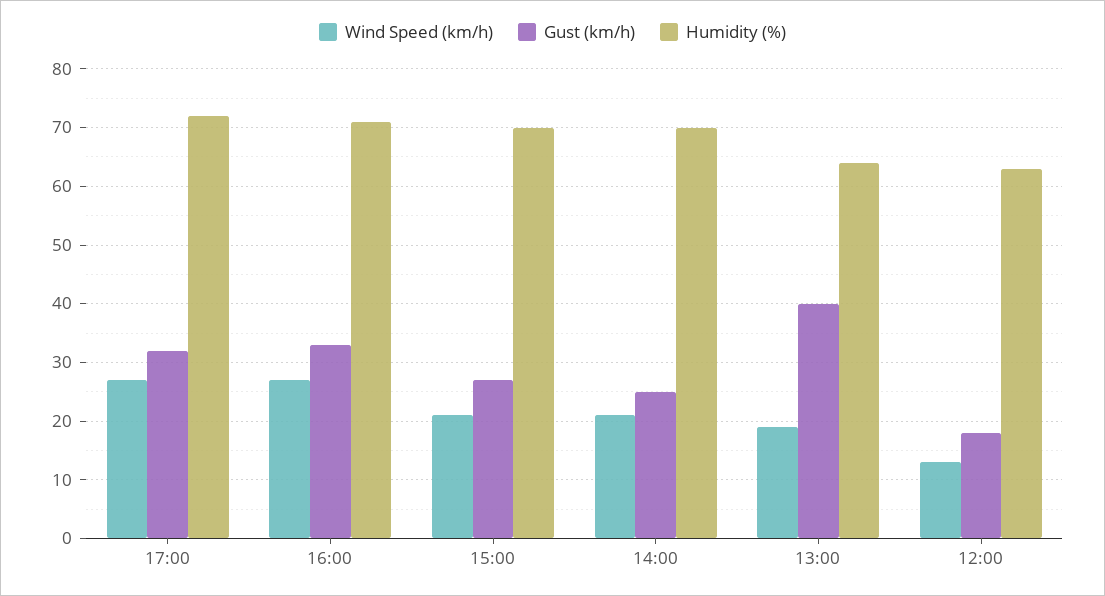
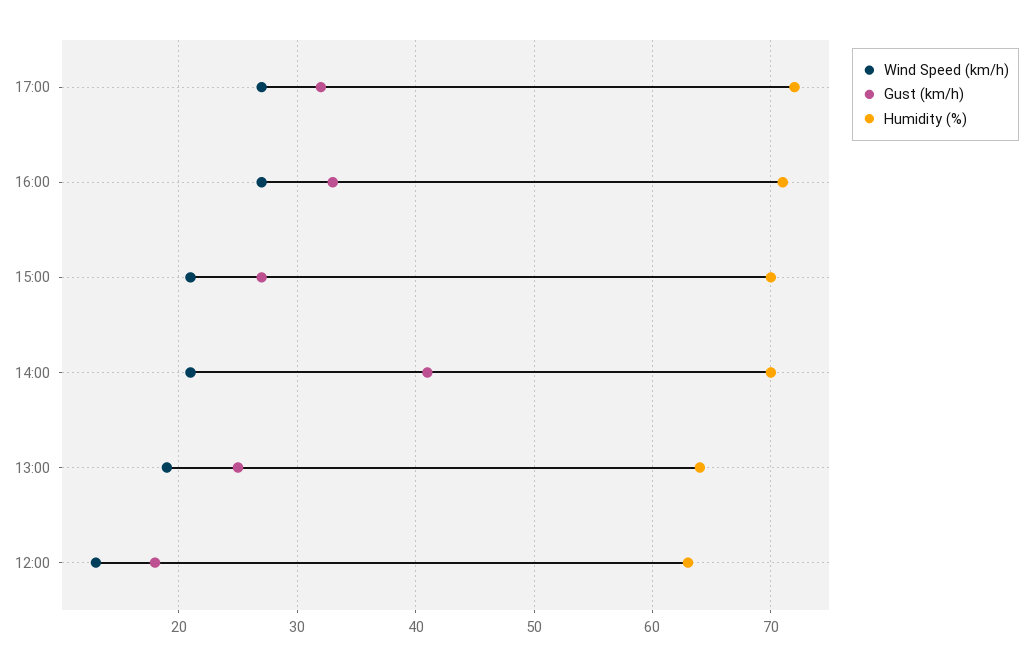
  {
    "Wind Speed (km/h)": {
      "17:00": 27,
      "16:00": 27,
      "15:00": 21,
      "14:00": 21,
      "13:00": 19,
      "12:00": 13
    },
    "Gust (km/h)": {
      "17:00": 32,
      "16:00": 33,
      "15:00": 27,
-     "14:00": 25,
+     "14:00": 41,
-     "13:00": 40,
+     "13:00": 25,
      "12:00": 18
    },
    "Humidity (%)": {
      "17:00": 72,
      "16:00": 71,
      "15:00": 70,
      "14:00": 70,
      "13:00": 64,
      "12:00": 63
    }
  }

